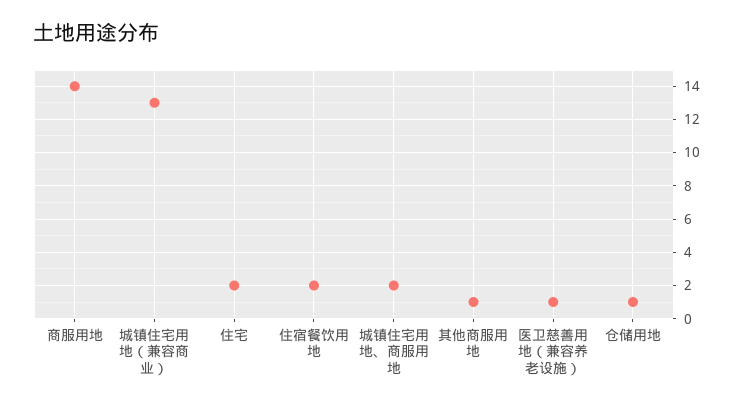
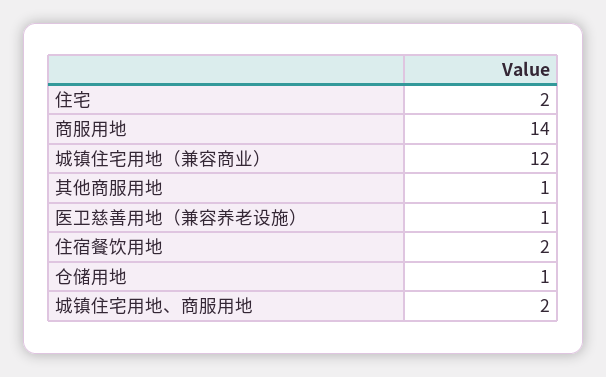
  {
    "商服用地": 14,
-   "城镇住宅用地（兼容商业）": 13,
+   "城镇住宅用地（兼容商业）": 12,
    "住宅": 2,
    "住宿餐饮用地": 2,
    "城镇住宅用地、商服用地": 2,
    "其他商服用地": 1,
    "医卫慈善用地（兼容养老设施）": 1,
    "仓储用地": 1
  }

